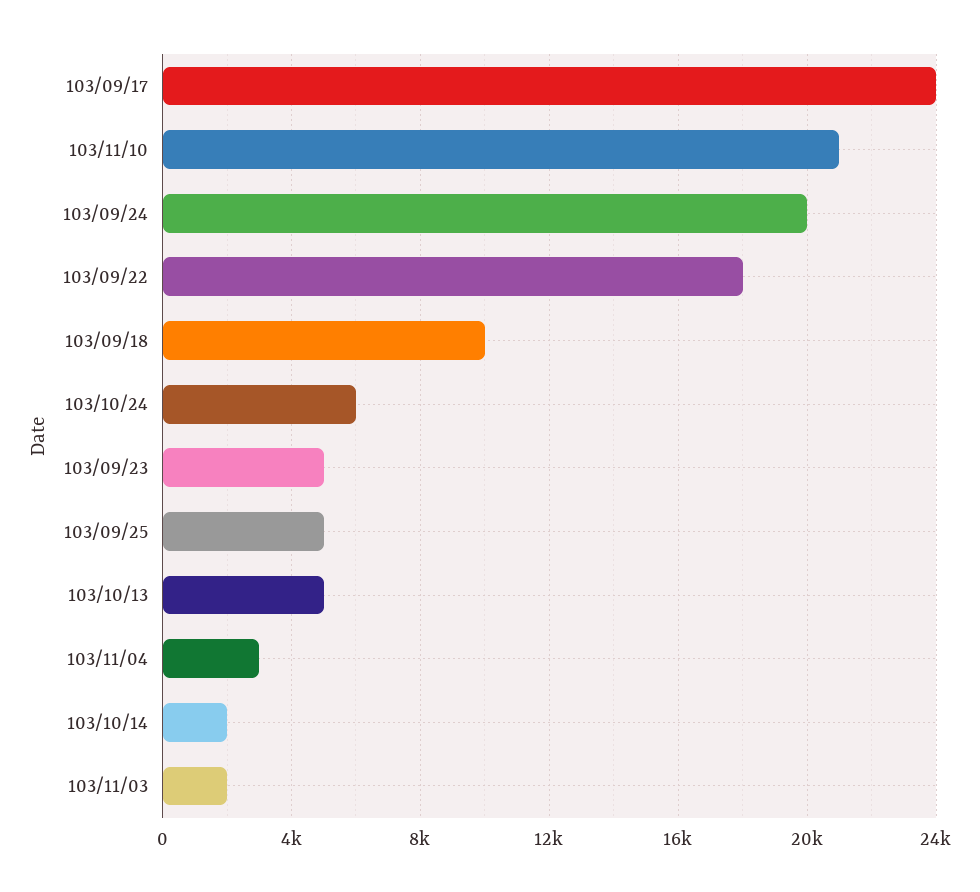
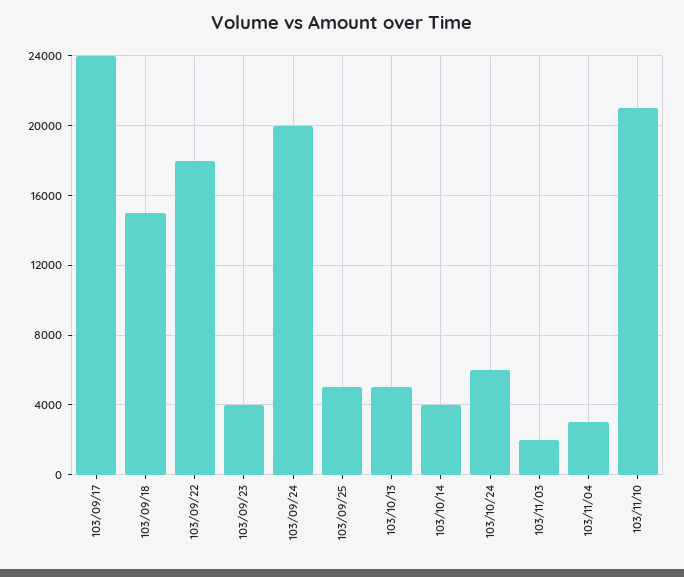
  {
    "103/09/17": 24000,
    "103/11/10": 21000,
    "103/09/24": 20000,
    "103/09/22": 18000,
-   "103/09/18": 10000,
+   "103/09/18": 15000,
    "103/10/24": 6000,
-   "103/09/23": 5000,
+   "103/09/23": 4000,
    "103/09/25": 5000,
    "103/10/13": 5000,
    "103/11/04": 3000,
-   "103/10/14": 2000,
+   "103/10/14": 4000,
    "103/11/03": 2000
  }

